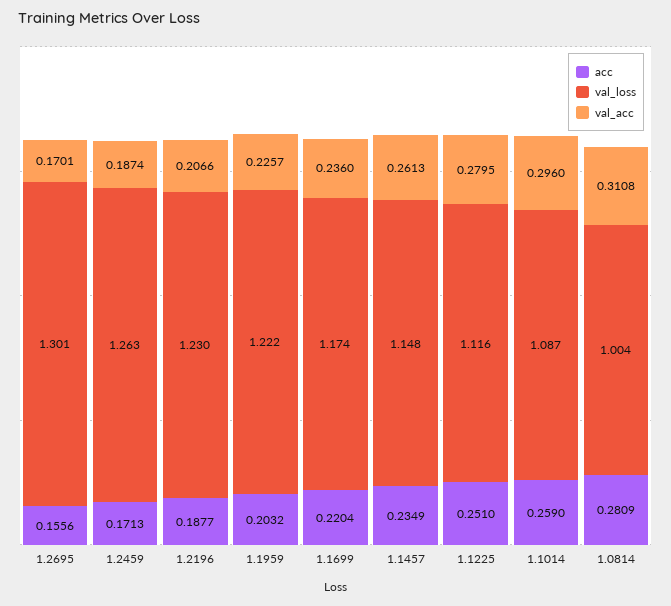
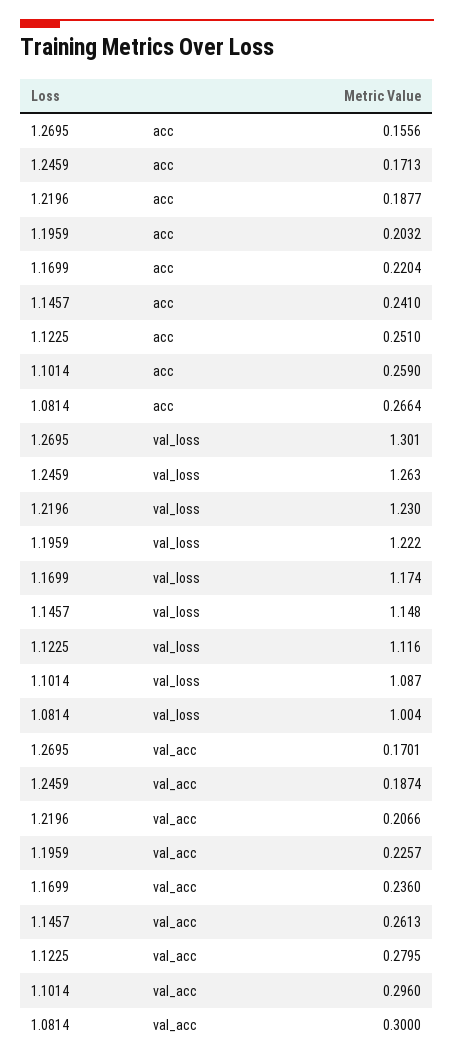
  {
    "acc": {
      "1.2695": 0.1556,
      "1.2459": 0.1713,
      "1.2196": 0.1877,
      "1.1959": 0.2032,
      "1.1699": 0.2204,
-     "1.1457": 0.2349,
+     "1.1457": 0.241,
      "1.1225": 0.251,
      "1.1014": 0.259,
-     "1.0814": 0.2809
+     "1.0814": 0.2664
    },
    "val_loss": {
      "1.2695": 1.301,
      "1.2459": 1.263,
      "1.2196": 1.23,
      "1.1959": 1.222,
      "1.1699": 1.174,
      "1.1457": 1.148,
      "1.1225": 1.116,
      "1.1014": 1.087,
      "1.0814": 1.004
    },
    "val_acc": {
      "1.2695": 0.1701,
      "1.2459": 0.1874,
      "1.2196": 0.2066,
      "1.1959": 0.2257,
      "1.1699": 0.236,
      "1.1457": 0.2613,
      "1.1225": 0.2795,
      "1.1014": 0.296,
-     "1.0814": 0.3108
+     "1.0814": 0.3
    }
  }

